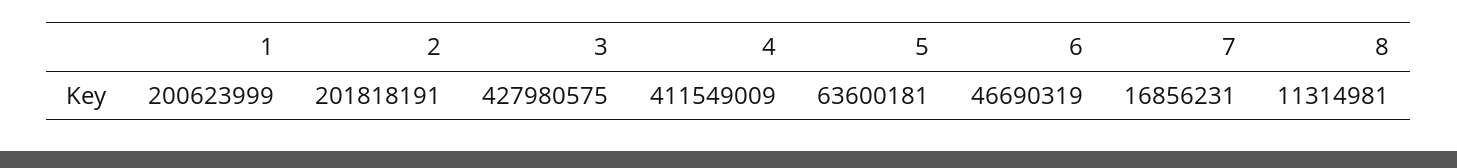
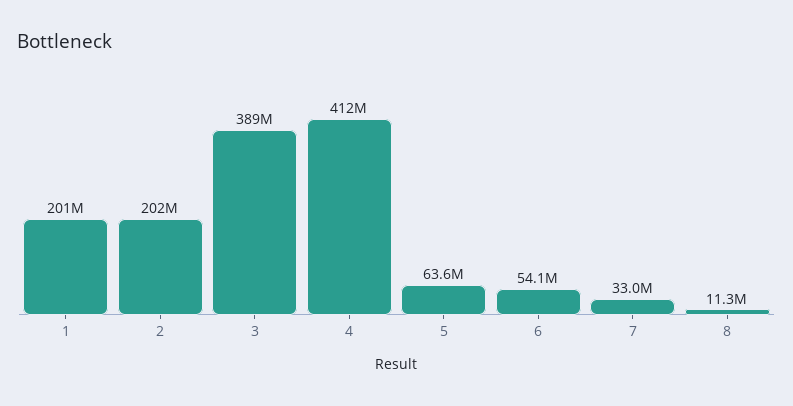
  {
    "1": 200623999,
    "2": 201818191,
-   "3": 427980575,
+   "3": 389000000,
    "4": 411549009,
    "5": 63600181,
-   "6": 46690319,
+   "6": 54100000,
-   "7": 16856231,
+   "7": 33000000,
    "8": 11314981
  }

